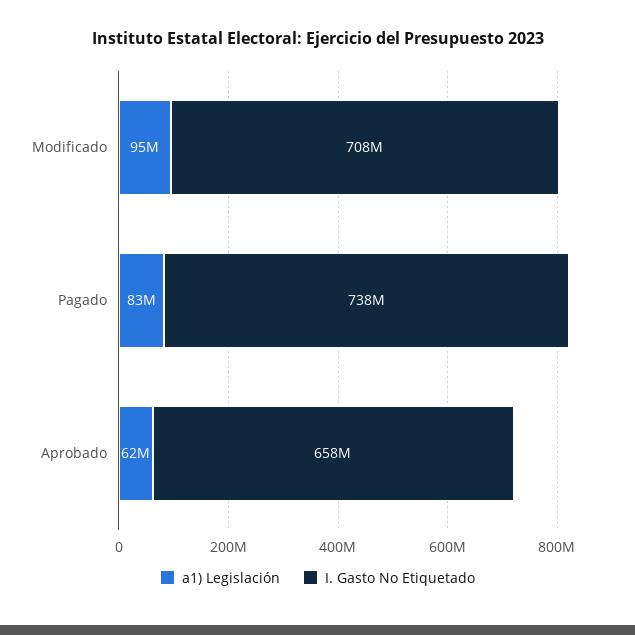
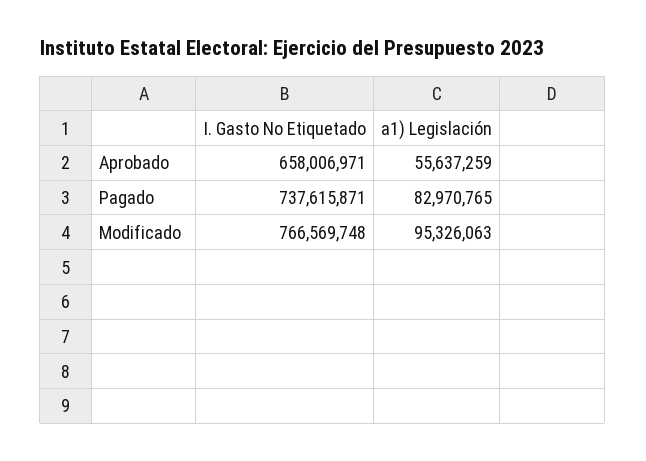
  {
    "a1) Legislación": {
      "Modificado": 95326063,
      "Pagado": 82970765,
-     "Aprobado": 62000000
+     "Aprobado": 55637259
    },
    "I. Gasto No Etiquetado": {
-     "Modificado": 708000000,
+     "Modificado": 766569748,
      "Pagado": 737615871,
      "Aprobado": 658006971
    }
  }

